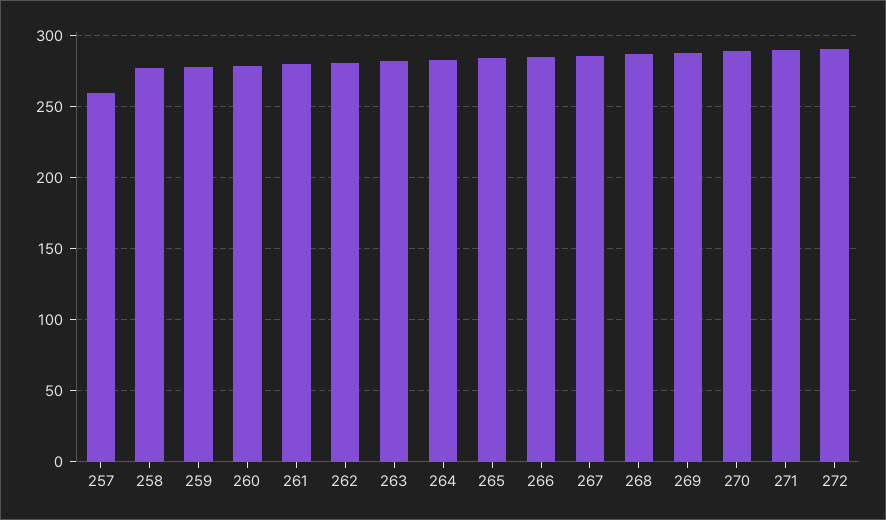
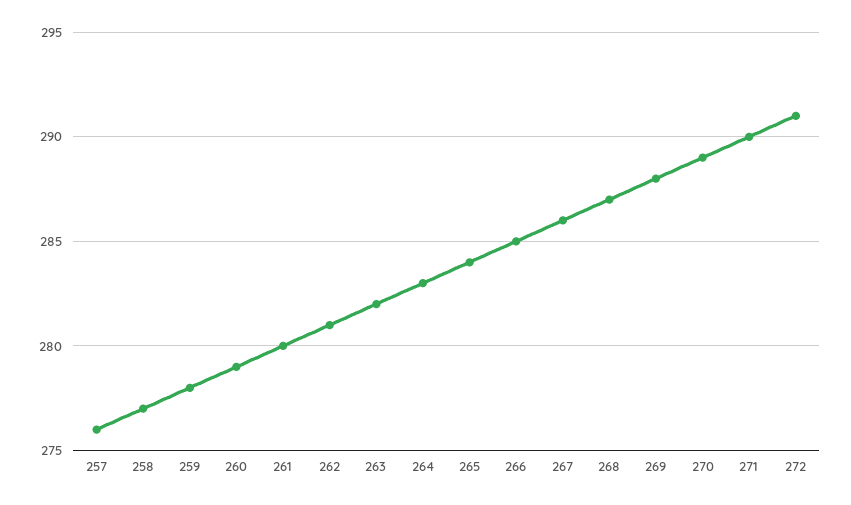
  {
-   "257": 260,
+   "257": 276,
    "258": 277,
    "259": 278,
    "260": 279,
    "261": 280,
    "262": 281,
    "263": 282,
    "264": 283,
    "265": 284,
    "266": 285,
    "267": 286,
    "268": 287,
    "269": 288,
    "270": 289,
    "271": 290,
    "272": 291
  }

